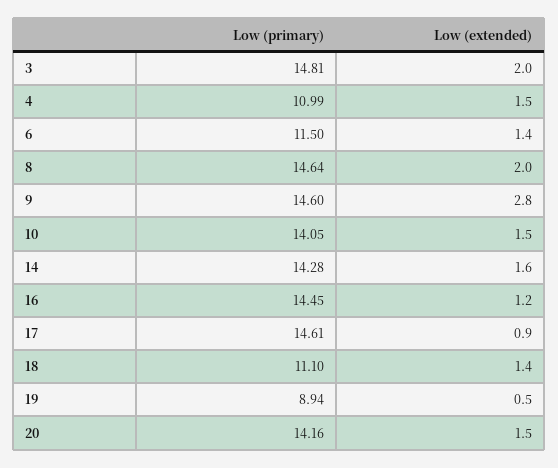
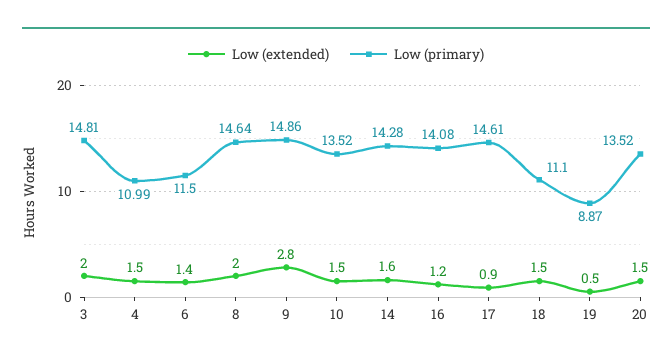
  {
    "Low (primary)": {
      "3": 14.81,
      "4": 10.99,
      "6": 11.5,
      "8": 14.64,
-     "9": 14.6,
+     "9": 14.86,
-     "10": 14.05,
+     "10": 13.52,
      "14": 14.28,
-     "16": 14.45,
+     "16": 14.08,
      "17": 14.61,
      "18": 11.1,
-     "19": 8.94,
+     "19": 8.87,
-     "20": 14.16
+     "20": 13.52
    },
    "Low (extended)": {
      "3": 2,
      "4": 1.5,
      "6": 1.4,
      "8": 2,
      "9": 2.8,
      "10": 1.5,
      "14": 1.6,
      "16": 1.2,
      "17": 0.9,
-     "18": 1.4,
+     "18": 1.5,
      "19": 0.5,
      "20": 1.5
    }
  }

